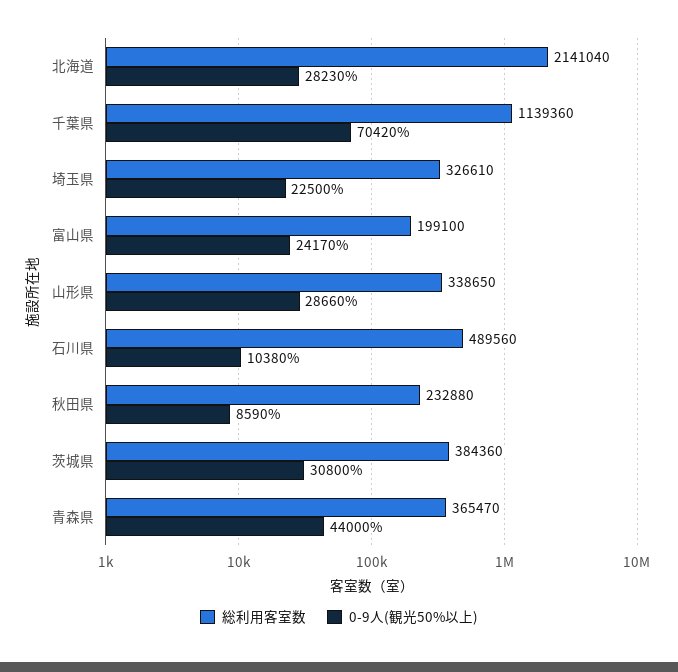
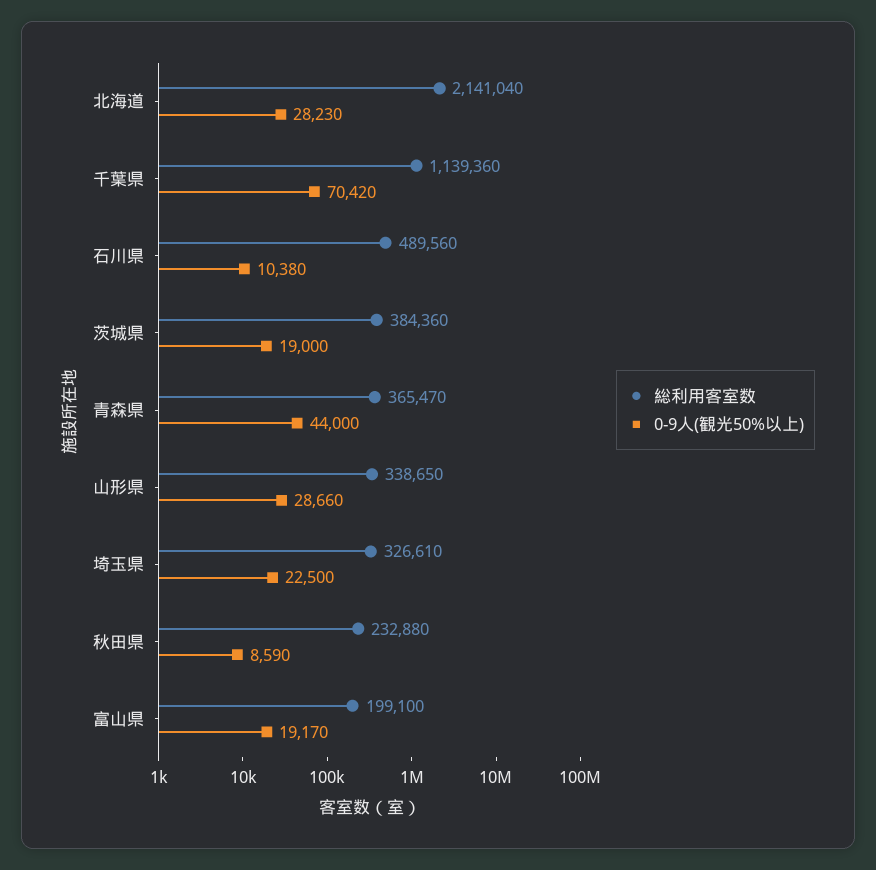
  {
    "総利用客室数": {
      "北海道": 2141040,
      "千葉県": 1139360,
      "埼玉県": 326610,
      "富山県": 199100,
      "山形県": 338650,
      "石川県": 489560,
      "秋田県": 232880,
      "茨城県": 384360,
      "青森県": 365470
    },
    "0-9人(観光50%以上)": {
      "北海道": 28230,
      "千葉県": 70420,
      "埼玉県": 22500,
-     "富山県": 24170,
+     "富山県": 19170,
      "山形県": 28660,
      "石川県": 10380,
      "秋田県": 8590,
-     "茨城県": 30800,
+     "茨城県": 19000,
      "青森県": 44000
    }
  }

